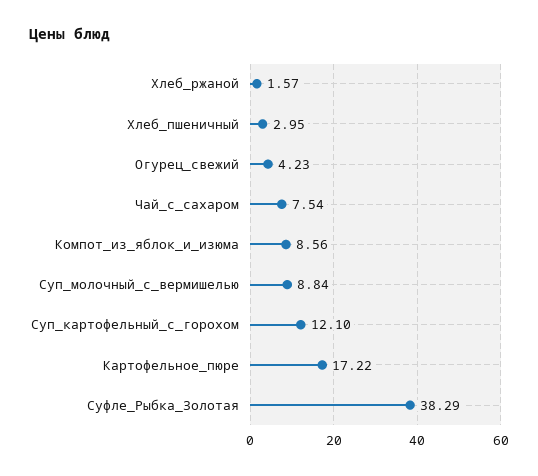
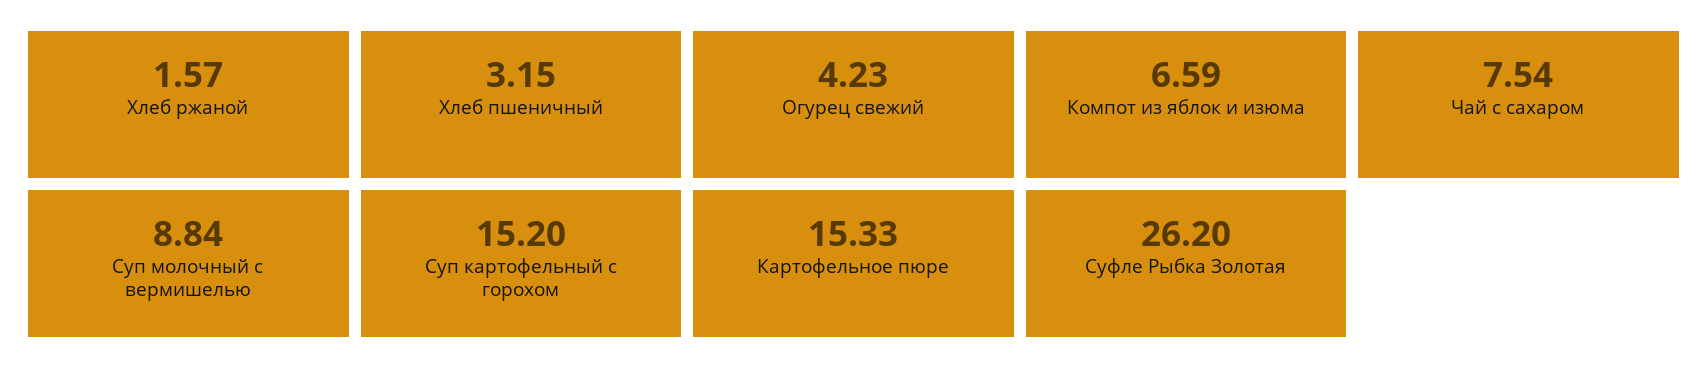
  {
    "Хлеб_ржаной": 1.57,
-   "Хлеб_пшеничный": 2.95,
+   "Хлеб_пшеничный": 3.15,
    "Огурец_свежий": 4.23,
    "Чай_с_сахаром": 7.54,
-   "Компот_из_яблок_и_изюма": 8.56,
+   "Компот_из_яблок_и_изюма": 6.59,
    "Суп_молочный_с_вермишелью": 8.84,
-   "Суп_картофельный_с_горохом": 12.1,
+   "Суп_картофельный_с_горохом": 15.2,
-   "Картофельное_пюре": 17.22,
+   "Картофельное_пюре": 15.33,
-   "Суфле_Рыбка_Золотая": 38.29
+   "Суфле_Рыбка_Золотая": 26.2
  }

